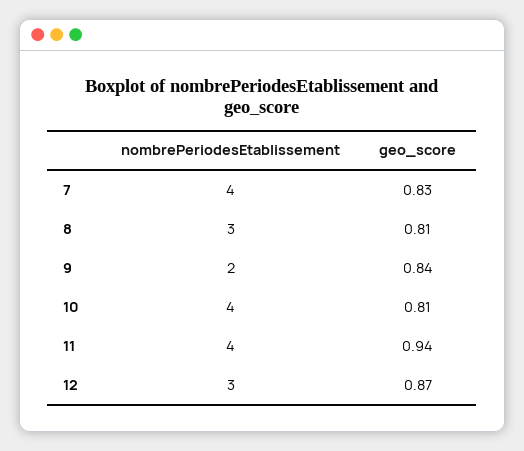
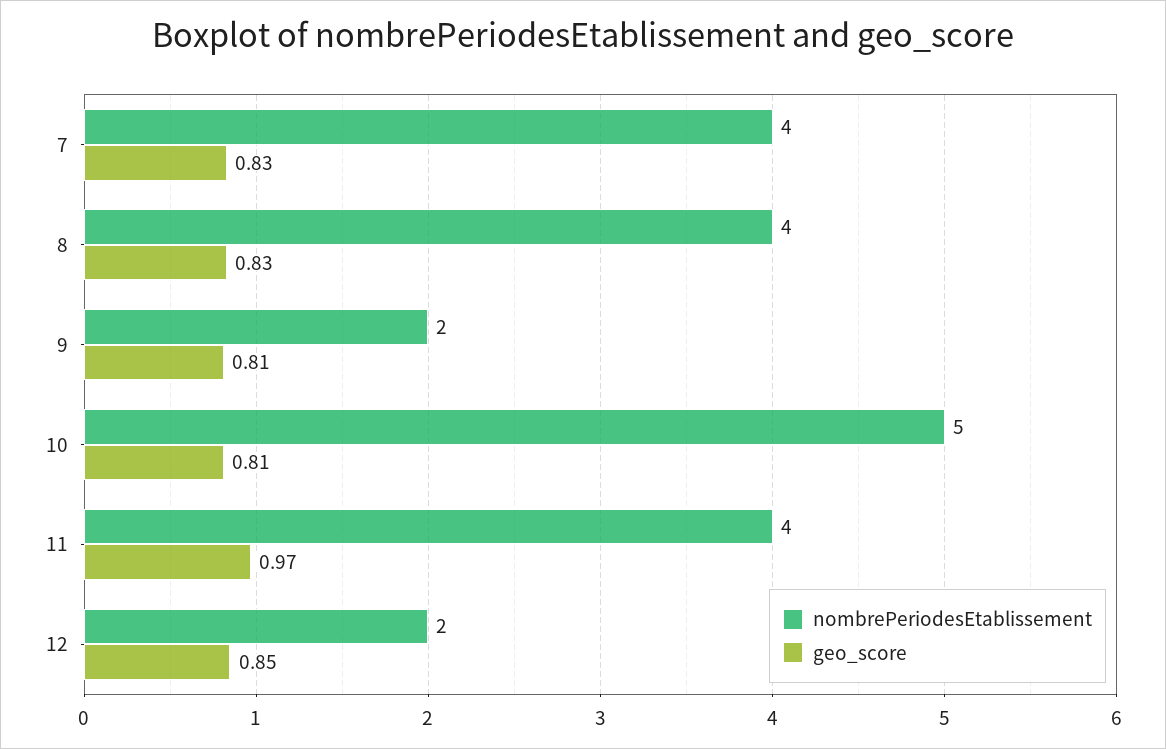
  {
    "nombrePeriodesEtablissement": {
      "7": 4,
-     "8": 3,
+     "8": 4,
      "9": 2,
-     "10": 4,
+     "10": 5,
      "11": 4,
-     "12": 3
+     "12": 2
    },
    "geo_score": {
      "7": 0.83,
-     "8": 0.81,
+     "8": 0.83,
-     "9": 0.84,
+     "9": 0.81,
      "10": 0.81,
-     "11": 0.94,
+     "11": 0.97,
-     "12": 0.87
+     "12": 0.85
    }
  }

